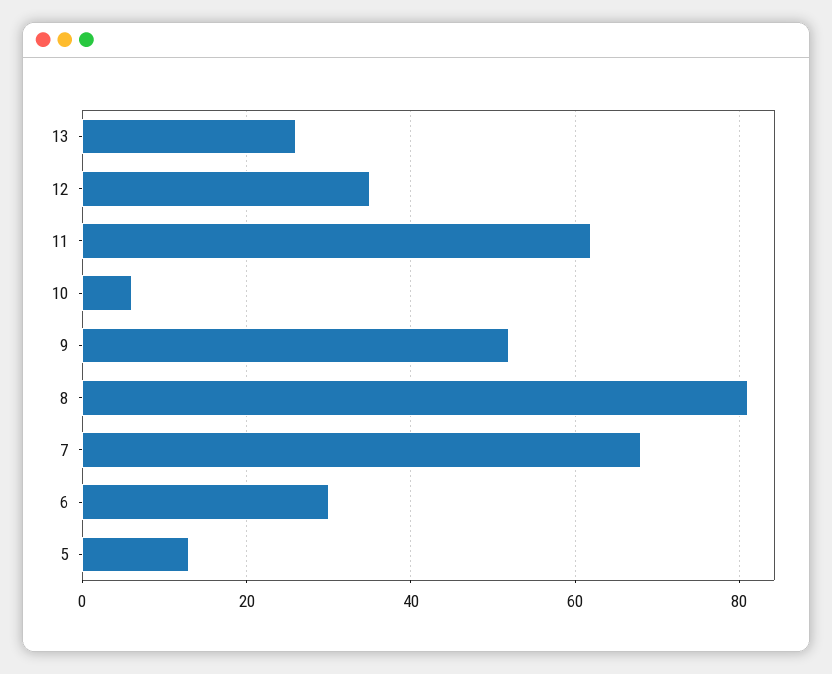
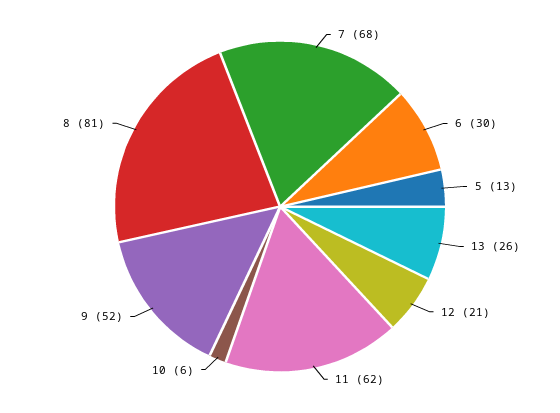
  {
    "13": 26,
-   "12": 35,
+   "12": 21,
    "11": 62,
    "10": 6,
    "9": 52,
    "8": 81,
    "7": 68,
    "6": 30,
    "5": 13
  }

